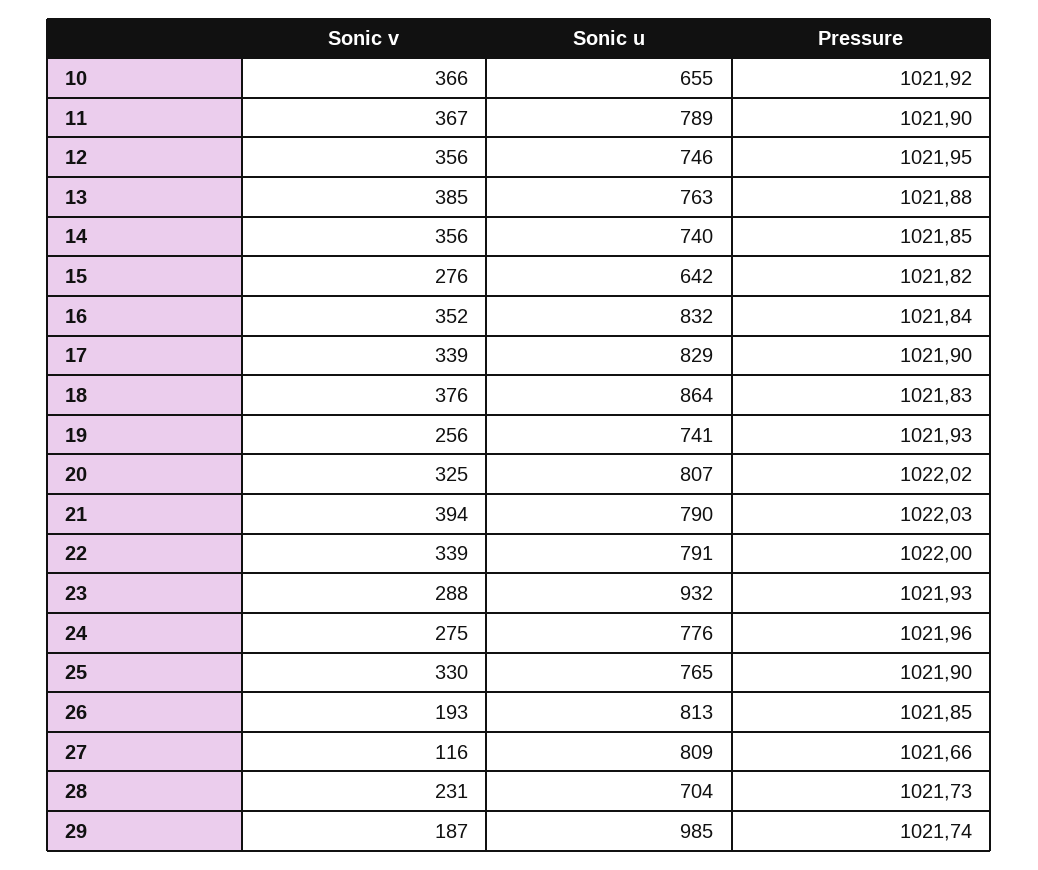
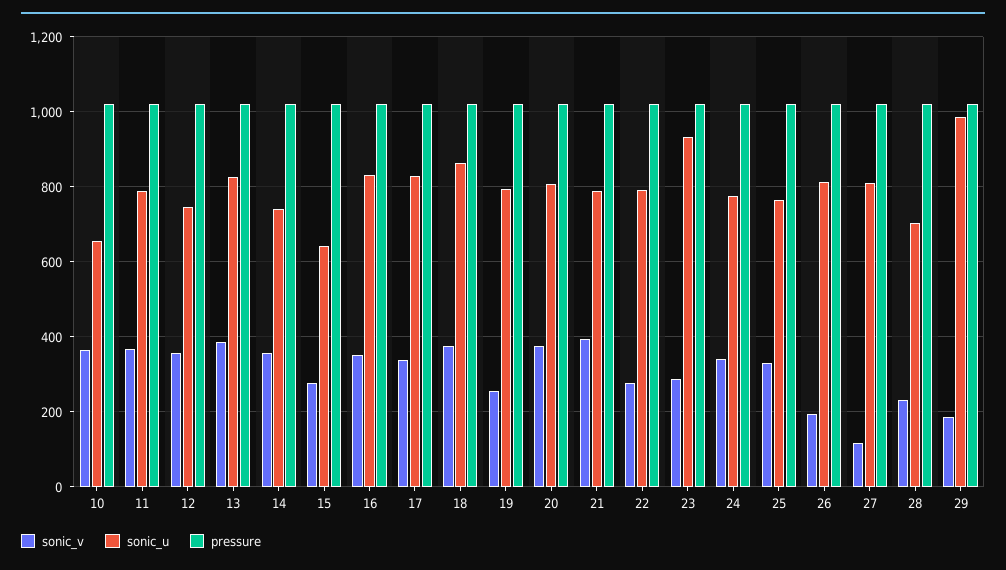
  {
    "Sonic v": {
      "10": 366,
      "11": 367,
      "12": 356,
      "13": 385,
      "14": 356,
      "15": 276,
      "16": 352,
      "17": 339,
      "18": 376,
      "19": 256,
-     "20": 325,
+     "20": 380,
      "21": 394,
-     "22": 339,
+     "22": 280,
      "23": 288,
-     "24": 275,
+     "24": 340,
      "25": 330,
      "26": 193,
      "27": 116,
      "28": 231,
      "29": 187
    },
    "Sonic u": {
      "10": 655,
      "11": 789,
      "12": 746,
-     "13": 763,
+     "13": 820,
      "14": 740,
      "15": 642,
      "16": 832,
      "17": 829,
      "18": 864,
-     "19": 741,
+     "19": 800,
      "20": 807,
      "21": 790,
      "22": 791,
      "23": 932,
      "24": 776,
      "25": 765,
      "26": 813,
      "27": 809,
      "28": 704,
      "29": 985
    },
    "Pressure": {
      "10": 1021.92,
      "11": 1021.9,
      "12": 1021.95,
      "13": 1021.88,
      "14": 1021.85,
      "15": 1021.82,
      "16": 1021.84,
      "17": 1021.9,
      "18": 1021.83,
      "19": 1021.93,
      "20": 1022.02,
      "21": 1022.03,
      "22": 1022,
      "23": 1021.93,
      "24": 1021.96,
      "25": 1021.9,
      "26": 1021.85,
      "27": 1021.66,
      "28": 1021.73,
      "29": 1021.74
    }
  }

